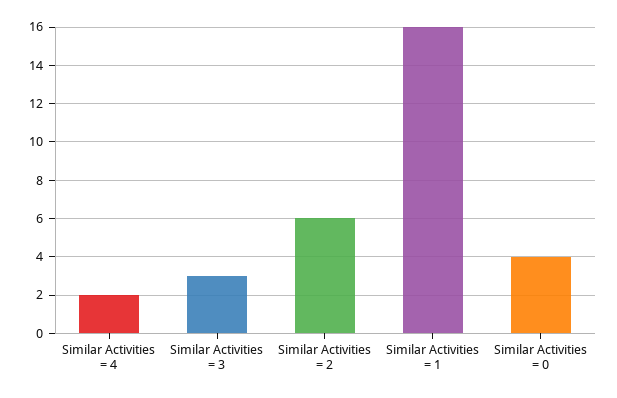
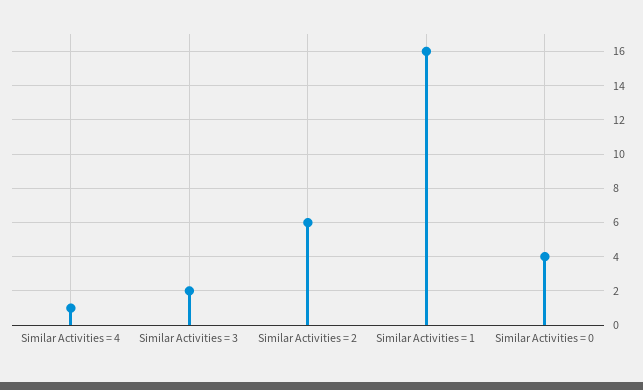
  {
-   "Similar Activities = 4": 2,
+   "Similar Activities = 4": 1,
-   "Similar Activities = 3": 3,
+   "Similar Activities = 3": 2,
    "Similar Activities = 2": 6,
    "Similar Activities = 1": 16,
    "Similar Activities = 0": 4
  }

